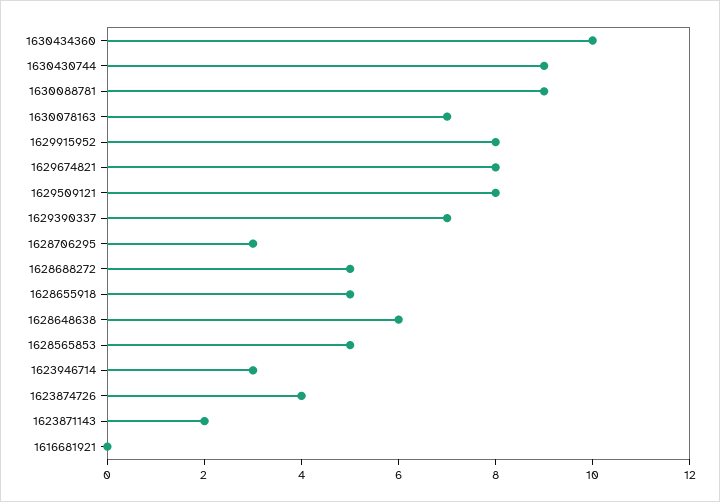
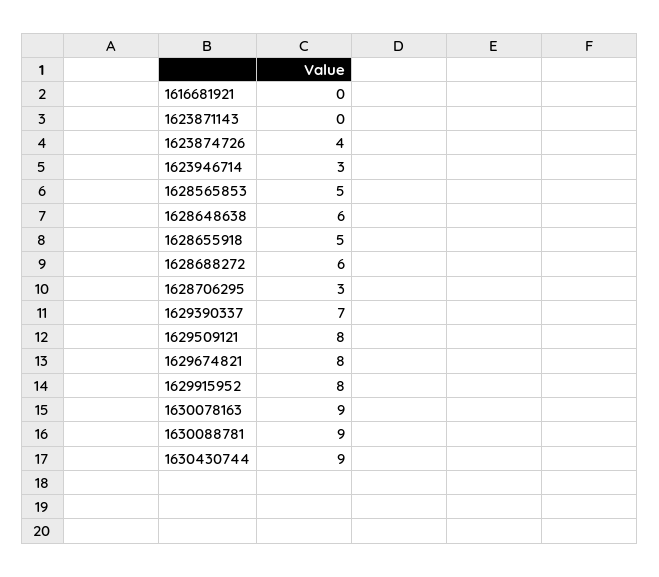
  {
-   "1630434360": 10,
    "1630430744": 9,
    "1630088781": 9,
-   "1630078163": 7,
+   "1630078163": 9,
    "1629915952": 8,
    "1629674821": 8,
    "1629509121": 8,
    "1629390337": 7,
    "1628706295": 3,
-   "1628688272": 5,
+   "1628688272": 6,
    "1628655918": 5,
    "1628648638": 6,
    "1628565853": 5,
    "1623946714": 3,
    "1623874726": 4,
-   "1623871143": 2,
+   "1623871143": 0,
    "1616681921": 0
  }

